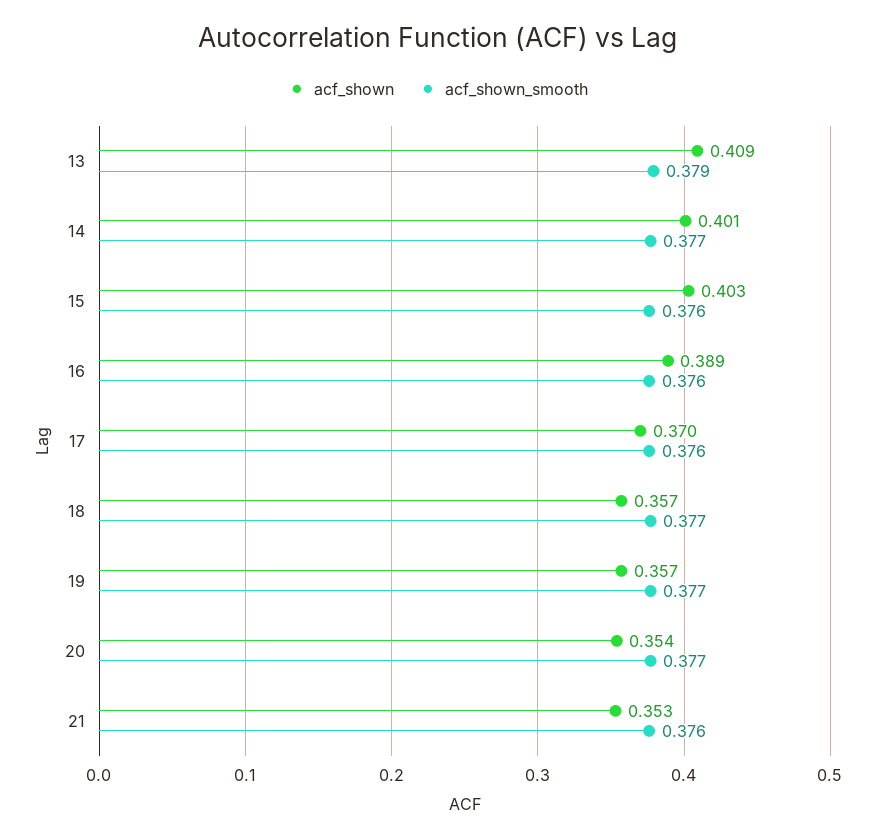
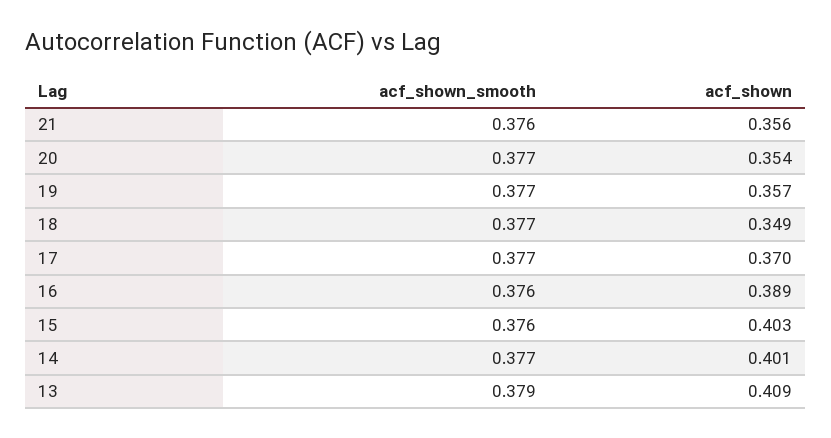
  {
    "acf_shown": {
      "13": 0.409,
      "14": 0.401,
      "15": 0.403,
      "16": 0.389,
      "17": 0.37,
-     "18": 0.357,
+     "18": 0.349,
      "19": 0.357,
      "20": 0.354,
-     "21": 0.353
+     "21": 0.356
    },
    "acf_shown_smooth": {
      "13": 0.379,
      "14": 0.377,
      "15": 0.376,
      "16": 0.376,
-     "17": 0.376,
+     "17": 0.377,
      "18": 0.377,
      "19": 0.377,
      "20": 0.377,
      "21": 0.376
    }
  }

